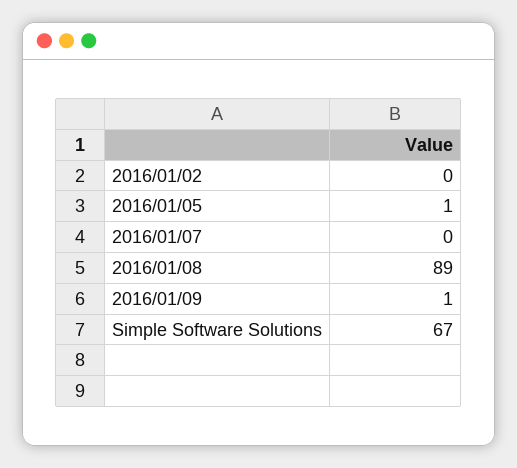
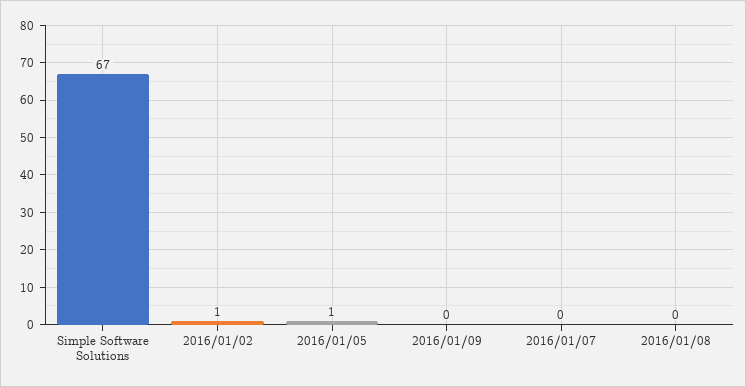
  {
-   "2016/01/02": 0,
+   "2016/01/02": 1,
    "2016/01/05": 1,
    "2016/01/07": 0,
-   "2016/01/08": 89,
+   "2016/01/08": 0,
-   "2016/01/09": 1,
+   "2016/01/09": 0,
    "Simple Software Solutions": 67
  }

